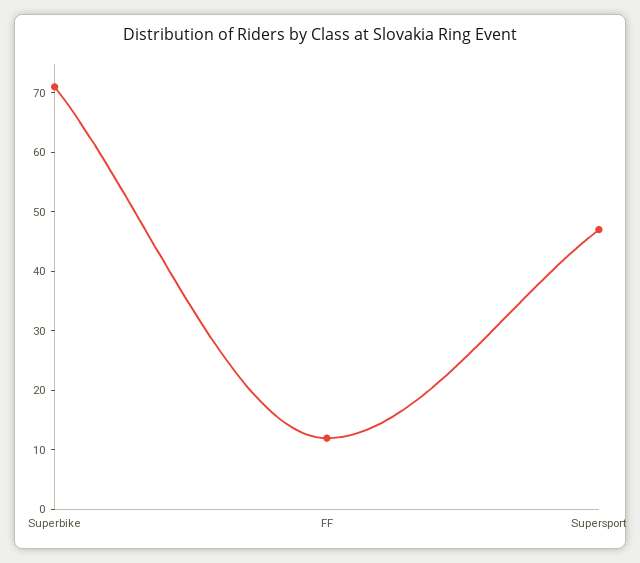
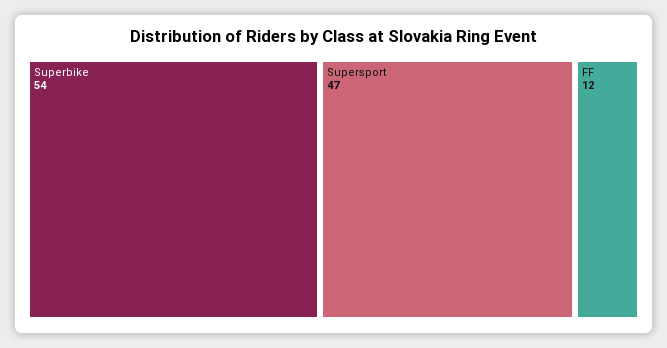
  {
-   "Superbike": 70,
+   "Superbike": 54,
    "FF": 12,
    "Supersport": 47
  }

